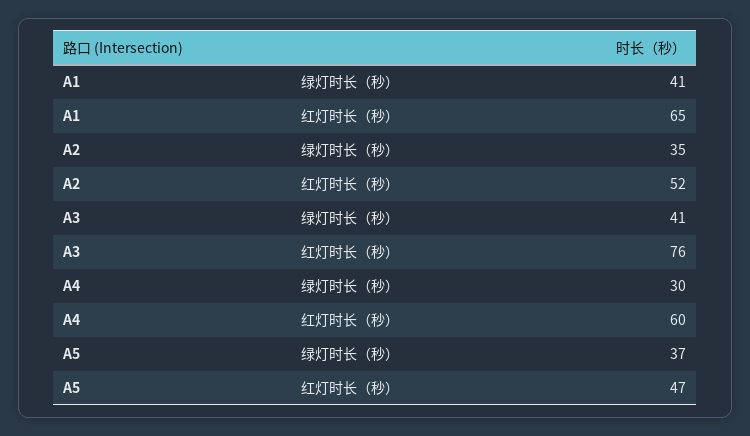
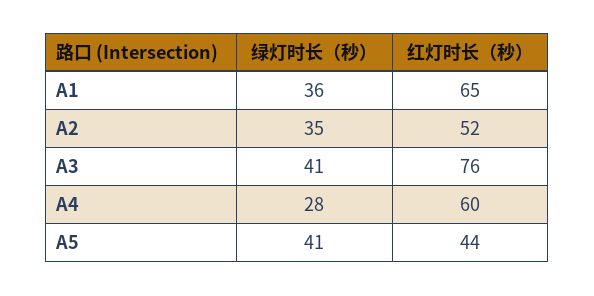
  {
    "A1": {
-     "绿灯时长（秒）": 41,
+     "绿灯时长（秒）": 36,
      "红灯时长（秒）": 65
    },
    "A2": {
      "绿灯时长（秒）": 35,
      "红灯时长（秒）": 52
    },
    "A3": {
      "绿灯时长（秒）": 41,
      "红灯时长（秒）": 76
    },
    "A4": {
-     "绿灯时长（秒）": 30,
+     "绿灯时长（秒）": 28,
      "红灯时长（秒）": 60
    },
    "A5": {
-     "绿灯时长（秒）": 37,
+     "绿灯时长（秒）": 41,
-     "红灯时长（秒）": 47
+     "红灯时长（秒）": 44
    }
  }

